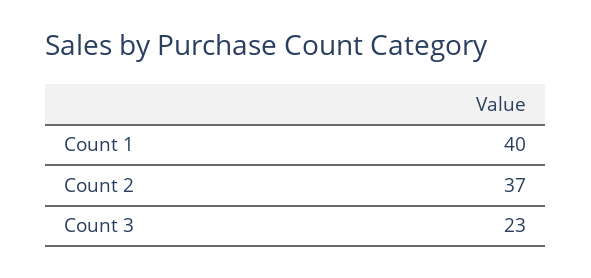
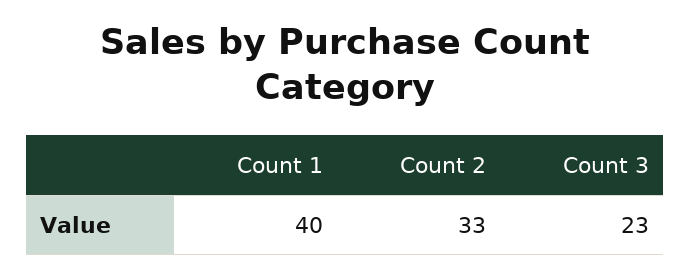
  {
    "Count 1": 40,
-   "Count 2": 37,
+   "Count 2": 33,
    "Count 3": 23
  }

